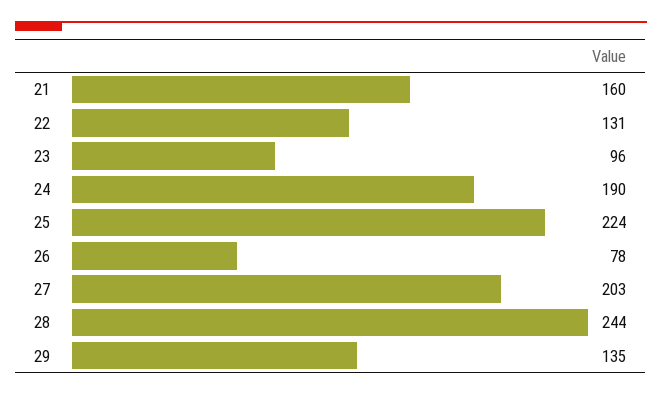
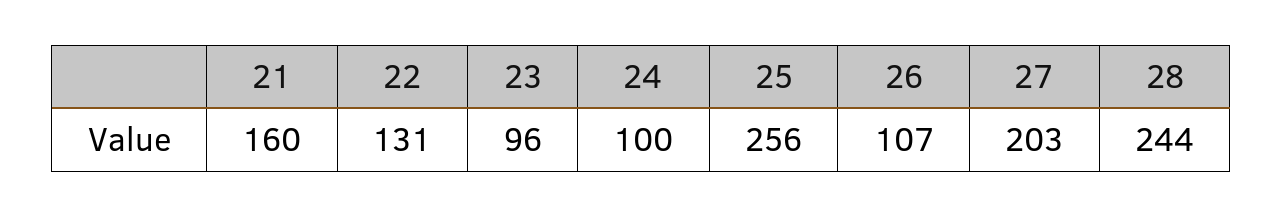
  {
    "21": 160,
    "22": 131,
    "23": 96,
-   "24": 190,
+   "24": 100,
-   "25": 224,
+   "25": 256,
-   "26": 78,
+   "26": 107,
    "27": 203,
-   "28": 244,
+   "28": 244
-   "29": 135
  }

